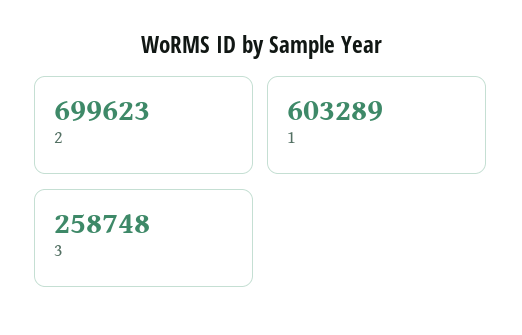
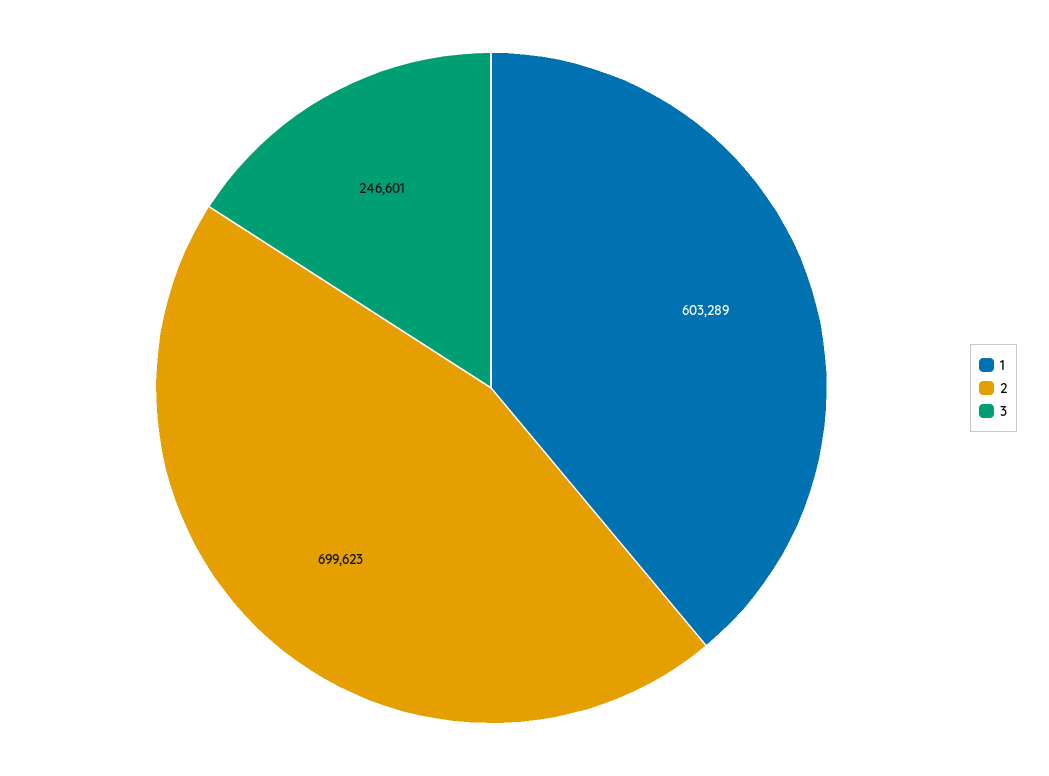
  {
    "2": 699623,
    "1": 603289,
-   "3": 258748
+   "3": 246601
  }

